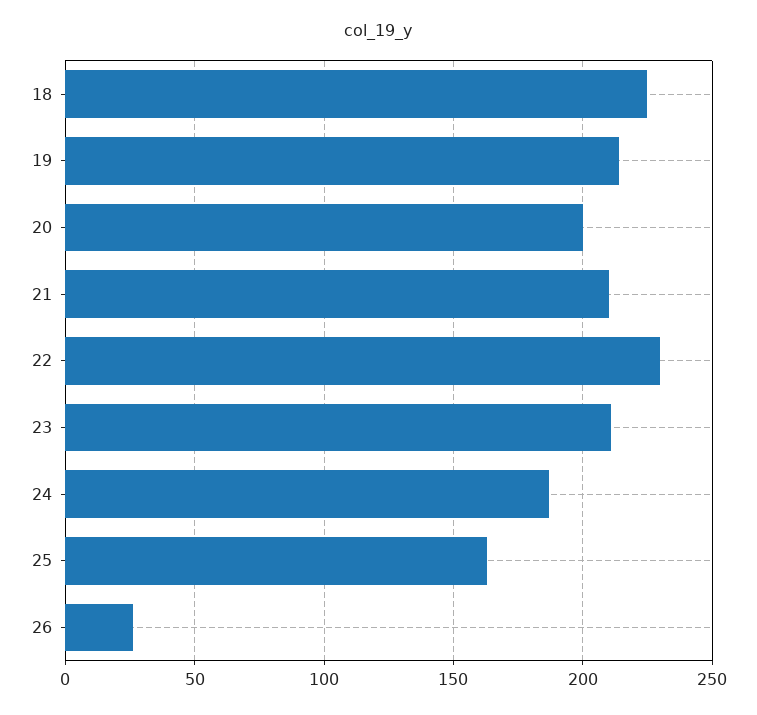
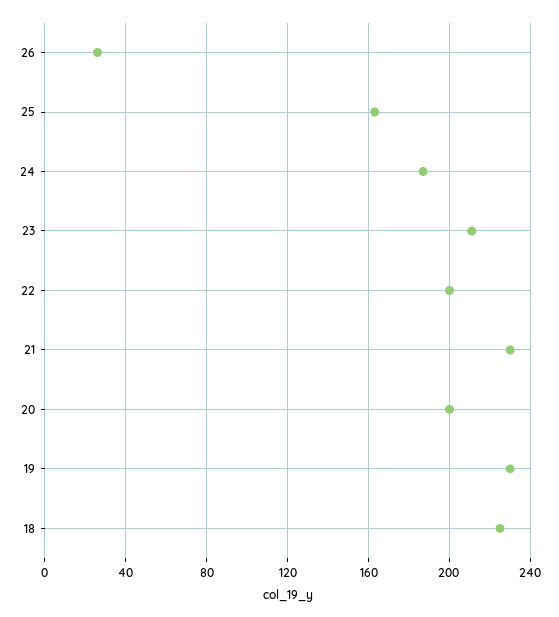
  {
    "18": 225,
-   "19": 215,
+   "19": 230,
    "20": 200,
-   "21": 210,
+   "21": 230,
-   "22": 230,
+   "22": 200,
    "23": 210,
    "24": 185,
    "25": 165,
    "26": 25
  }

